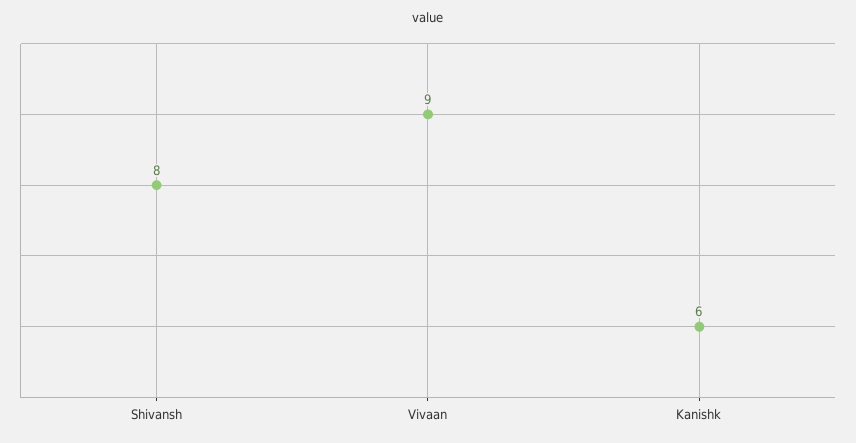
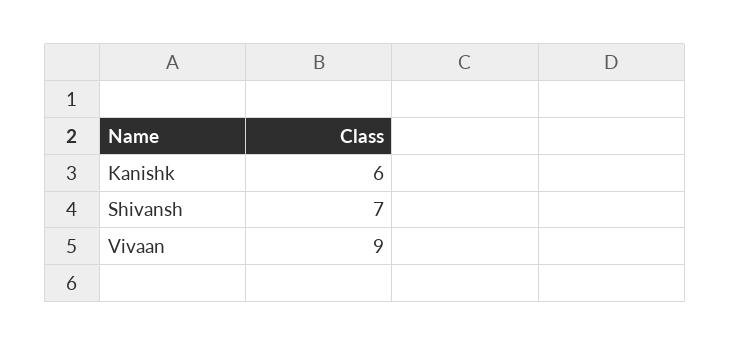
  {
-   "Shivansh": 8,
+   "Shivansh": 7,
    "Vivaan": 9,
    "Kanishk": 6
  }

